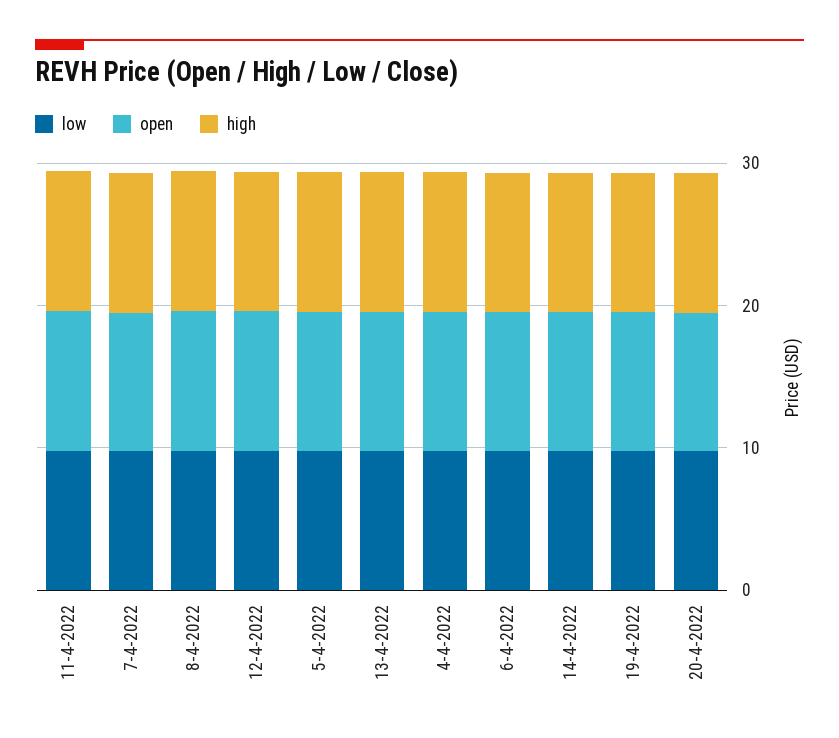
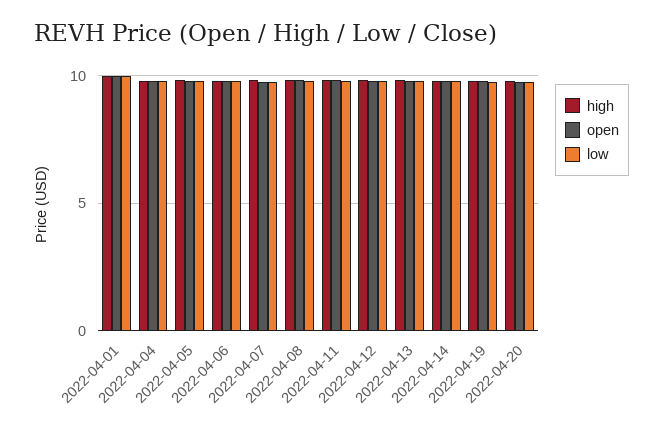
  {
    "low": {
      "11-4-2022": 10,
      "7-4-2022": 10,
      "8-4-2022": 10,
      "12-4-2022": 10,
      "5-4-2022": 10,
      "13-4-2022": 10,
      "4-4-2022": 10,
      "6-4-2022": 10,
      "14-4-2022": 10,
      "19-4-2022": 10,
-     "20-4-2022": 10
+     "20-4-2022": 10,
+     "2022-04-01": 10
    },
    "open": {
      "11-4-2022": 10,
      "7-4-2022": 10,
      "8-4-2022": 10,
      "12-4-2022": 10,
      "5-4-2022": 10,
      "13-4-2022": 10,
      "4-4-2022": 10,
      "6-4-2022": 10,
      "14-4-2022": 10,
      "19-4-2022": 10,
-     "20-4-2022": 10
+     "20-4-2022": 10,
+     "2022-04-01": 10
    },
    "high": {
      "11-4-2022": 10,
      "7-4-2022": 10,
      "8-4-2022": 10,
      "12-4-2022": 10,
      "5-4-2022": 10,
      "13-4-2022": 10,
      "4-4-2022": 10,
      "6-4-2022": 10,
      "14-4-2022": 10,
      "19-4-2022": 10,
-     "20-4-2022": 10
+     "20-4-2022": 10,
+     "2022-04-01": 10
    }
  }

